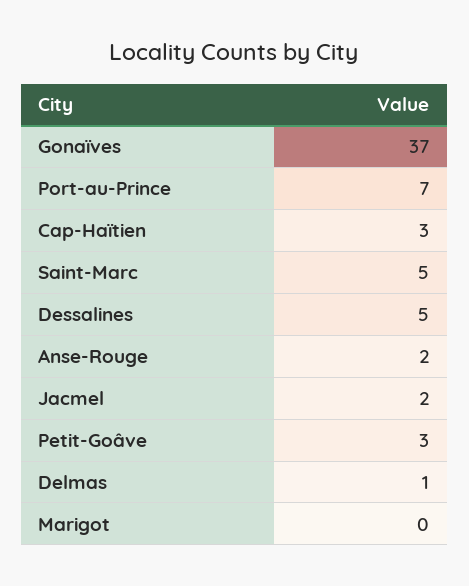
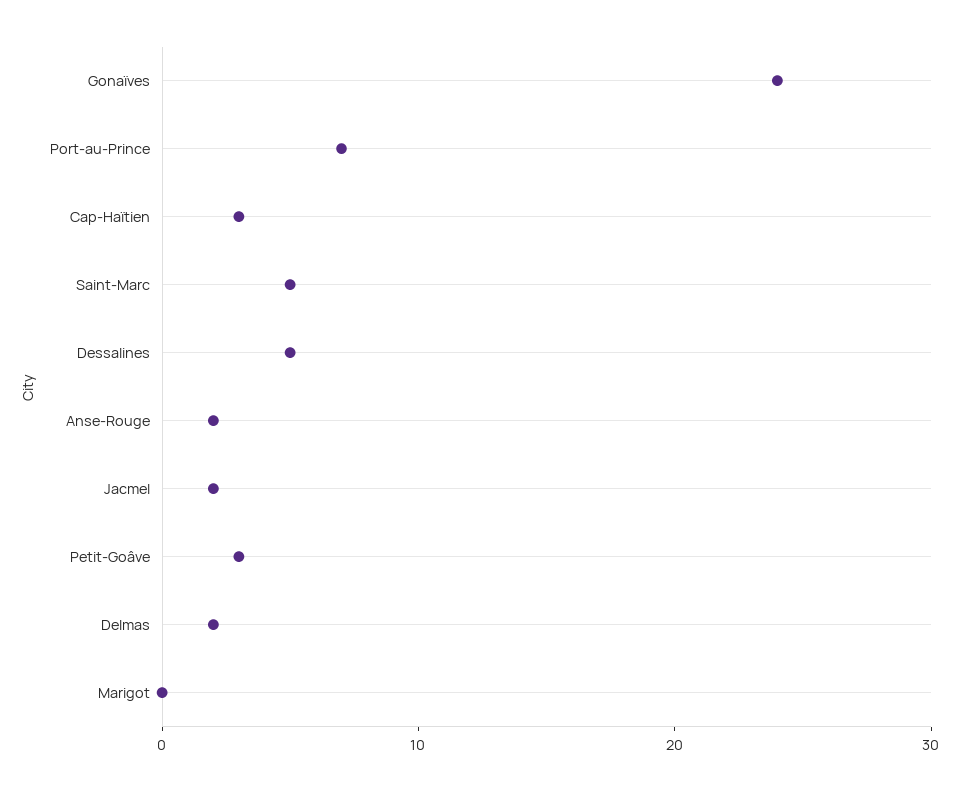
  {
-   "Gonaïves": 37,
+   "Gonaïves": 24,
    "Port-au-Prince": 7,
    "Cap-Haïtien": 3,
    "Saint-Marc": 5,
    "Dessalines": 5,
    "Anse-Rouge": 2,
    "Jacmel": 2,
    "Petit-Goâve": 3,
-   "Delmas": 1,
+   "Delmas": 2,
    "Marigot": 0
  }

